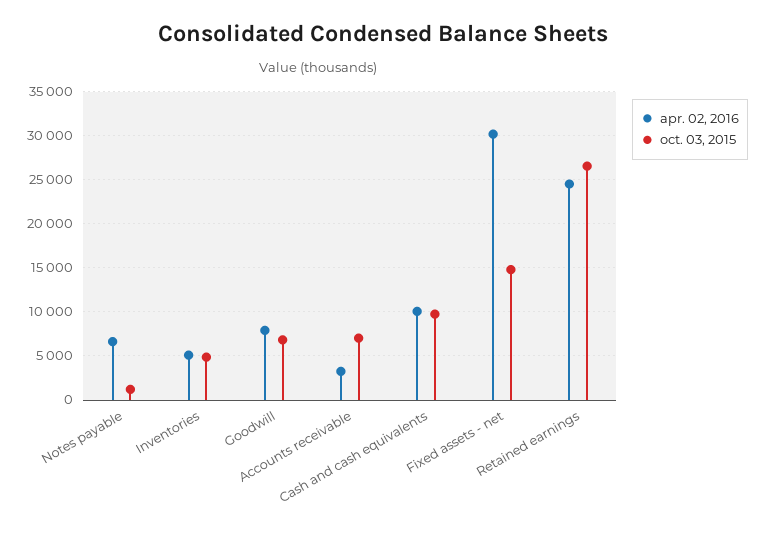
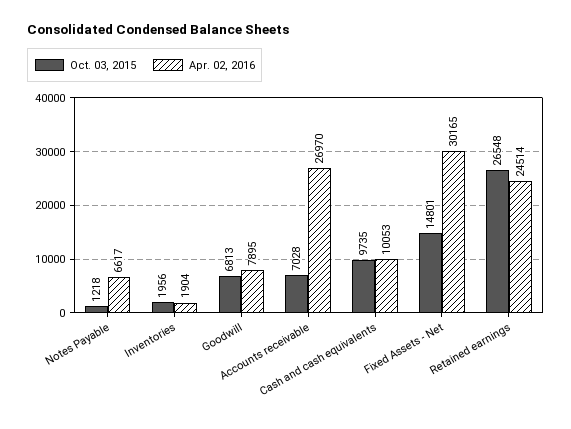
  {
    "apr. 02, 2016": {
      "Notes payable": 6617,
-     "Inventories": 5000,
+     "Inventories": 1904,
      "Goodwill": 7895,
-     "Accounts receivable": 3000,
+     "Accounts receivable": 26970,
      "Cash and cash equivalents": 10053,
      "Fixed assets - net": 30165,
      "Retained earnings": 24514
    },
    "oct. 03, 2015": {
      "Notes payable": 1218,
-     "Inventories": 5000,
+     "Inventories": 1956,
      "Goodwill": 6813,
      "Accounts receivable": 7028,
      "Cash and cash equivalents": 9735,
      "Fixed assets - net": 14801,
      "Retained earnings": 26548
    }
  }

